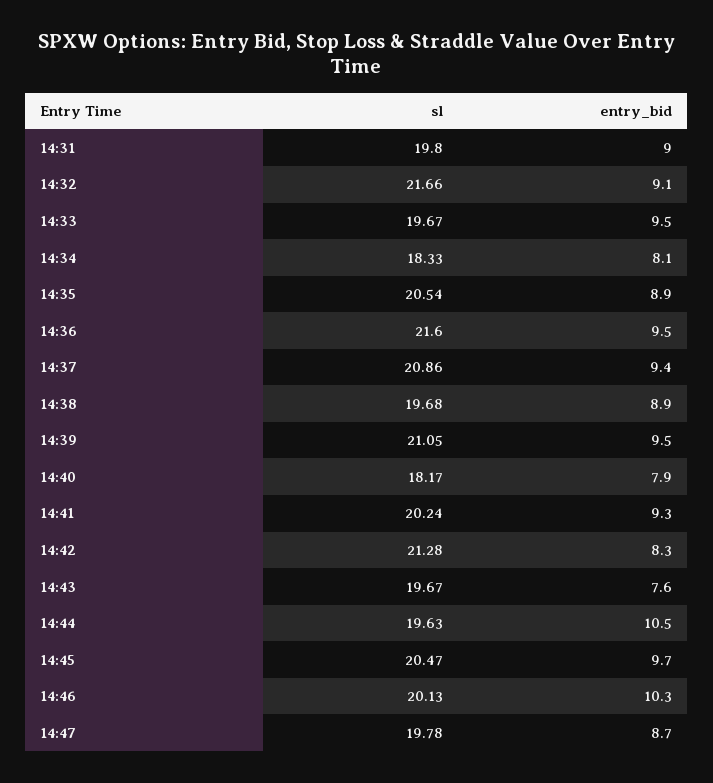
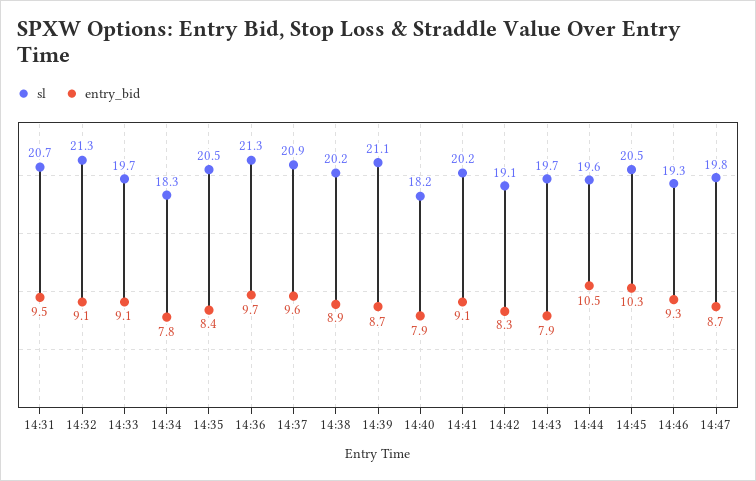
  {
    "sl": {
-     "14:31": 19.8,
+     "14:31": 20.7,
-     "14:32": 21.66,
+     "14:32": 21.3,
      "14:33": 19.67,
      "14:34": 18.33,
      "14:35": 20.54,
-     "14:36": 21.6,
+     "14:36": 21.3,
      "14:37": 20.86,
-     "14:38": 19.68,
+     "14:38": 20.2,
      "14:39": 21.05,
      "14:40": 18.17,
      "14:41": 20.24,
-     "14:42": 21.28,
+     "14:42": 19.1,
      "14:43": 19.67,
      "14:44": 19.63,
      "14:45": 20.47,
-     "14:46": 20.13,
+     "14:46": 19.3,
      "14:47": 19.78
    },
    "entry_bid": {
-     "14:31": 9,
+     "14:31": 9.5,
      "14:32": 9.1,
-     "14:33": 9.5,
+     "14:33": 9.1,
-     "14:34": 8.1,
+     "14:34": 7.8,
-     "14:35": 8.9,
+     "14:35": 8.4,
-     "14:36": 9.5,
+     "14:36": 9.7,
-     "14:37": 9.4,
+     "14:37": 9.6,
      "14:38": 8.9,
-     "14:39": 9.5,
+     "14:39": 8.7,
      "14:40": 7.9,
-     "14:41": 9.3,
+     "14:41": 9.1,
      "14:42": 8.3,
-     "14:43": 7.6,
+     "14:43": 7.9,
      "14:44": 10.5,
-     "14:45": 9.7,
+     "14:45": 10.3,
-     "14:46": 10.3,
+     "14:46": 9.3,
      "14:47": 8.7
    }
  }

